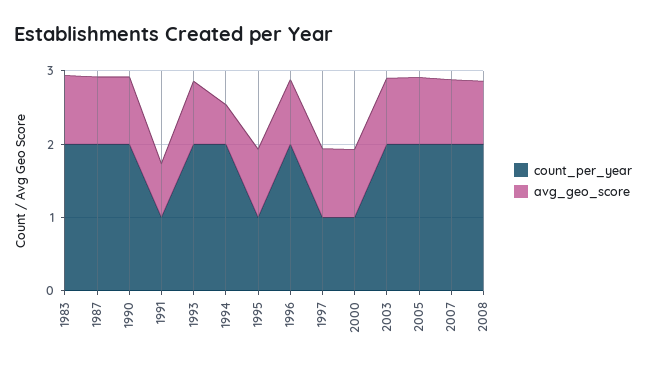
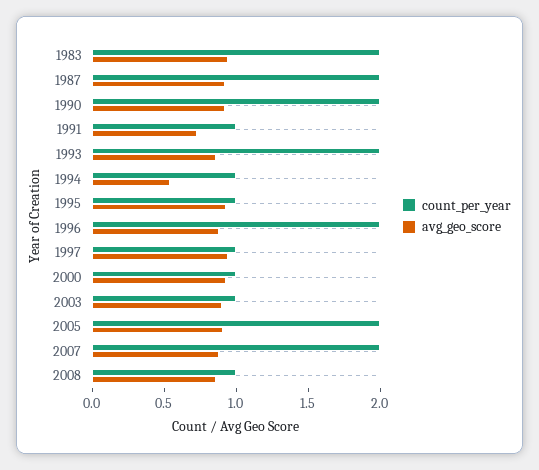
  {
    "count_per_year": {
      "1983": 2,
      "1987": 2,
      "1990": 2,
      "1991": 1,
      "1993": 2,
-     "1994": 2,
+     "1994": 1,
      "1995": 1,
      "1996": 2,
      "1997": 1,
      "2000": 1,
-     "2003": 2,
+     "2003": 1,
      "2005": 2,
      "2007": 2,
-     "2008": 2
+     "2008": 1
    },
    "avg_geo_score": {
      "1983": 0.9,
      "1987": 0.9,
      "1990": 0.9,
      "1991": 0.7,
      "1993": 0.9,
      "1994": 0.5,
      "1995": 0.9,
      "1996": 0.9,
      "1997": 0.9,
      "2000": 0.9,
      "2003": 0.9,
      "2005": 0.9,
      "2007": 0.9,
      "2008": 0.9
    }
  }

